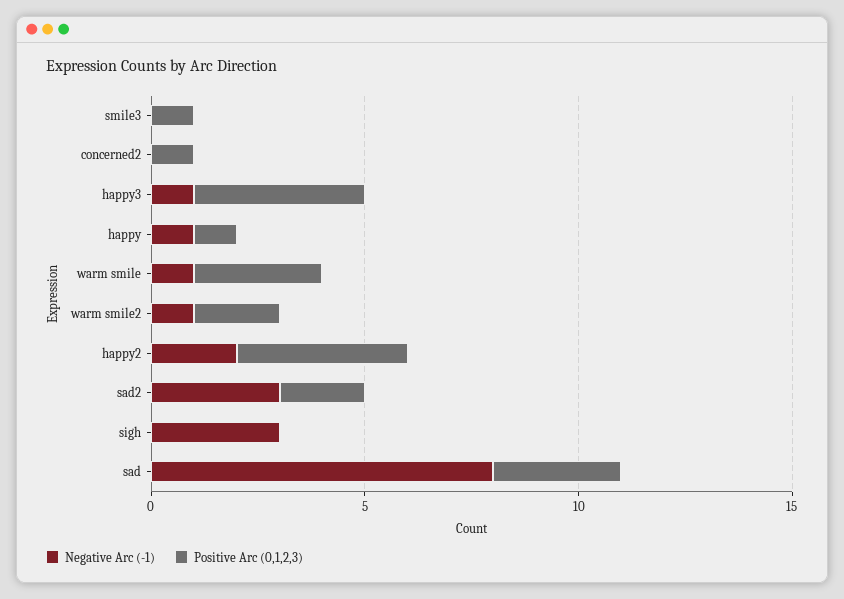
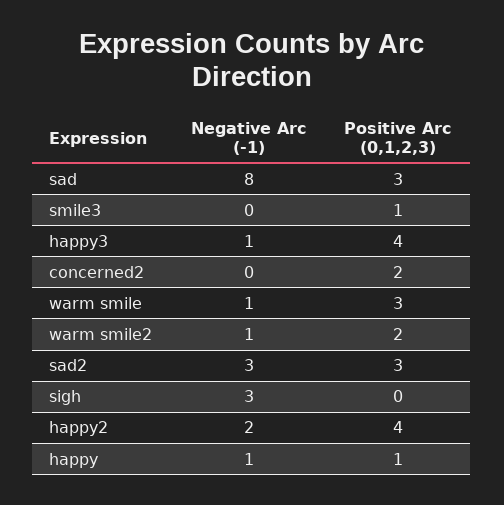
  {
    "Negative Arc (-1)": {
      "smile3": 0,
      "concerned2": 0,
      "happy3": 1,
      "happy": 1,
      "warm smile": 1,
      "warm smile2": 1,
      "happy2": 2,
      "sad2": 3,
      "sigh": 3,
      "sad": 8
    },
    "Positive Arc (0,1,2,3)": {
      "smile3": 1,
-     "concerned2": 1,
+     "concerned2": 2,
      "happy3": 4,
      "happy": 1,
      "warm smile": 3,
      "warm smile2": 2,
      "happy2": 4,
-     "sad2": 2,
+     "sad2": 3,
      "sigh": 0,
      "sad": 3
    }
  }

